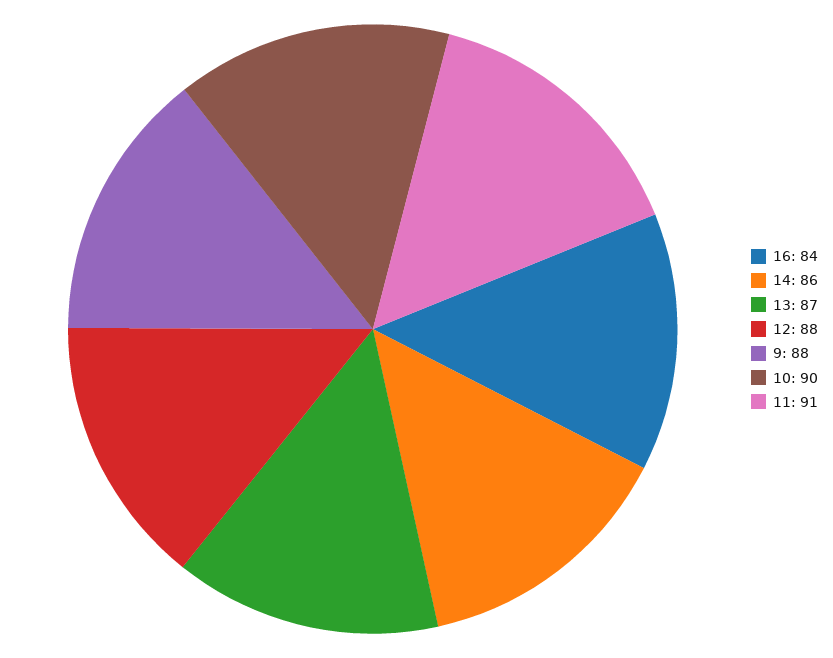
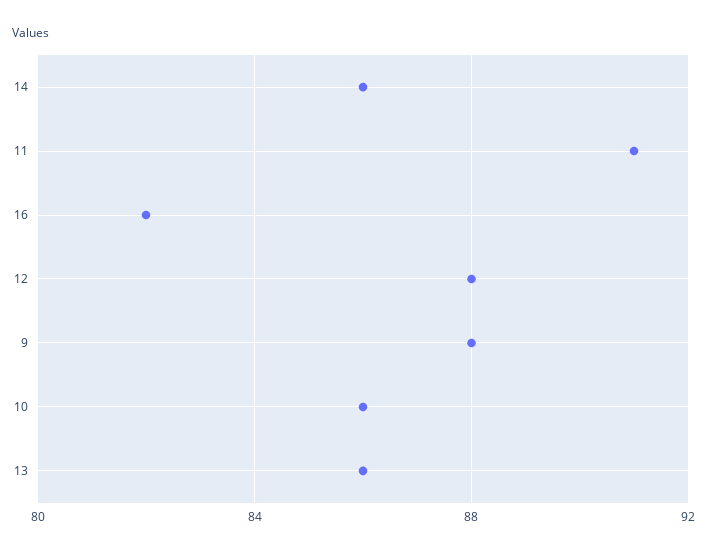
  {
-   "16": 84,
+   "16": 82,
    "14": 86,
-   "13": 87,
+   "13": 86,
    "12": 88,
    "9": 88,
-   "10": 90,
+   "10": 86,
    "11": 91
  }

